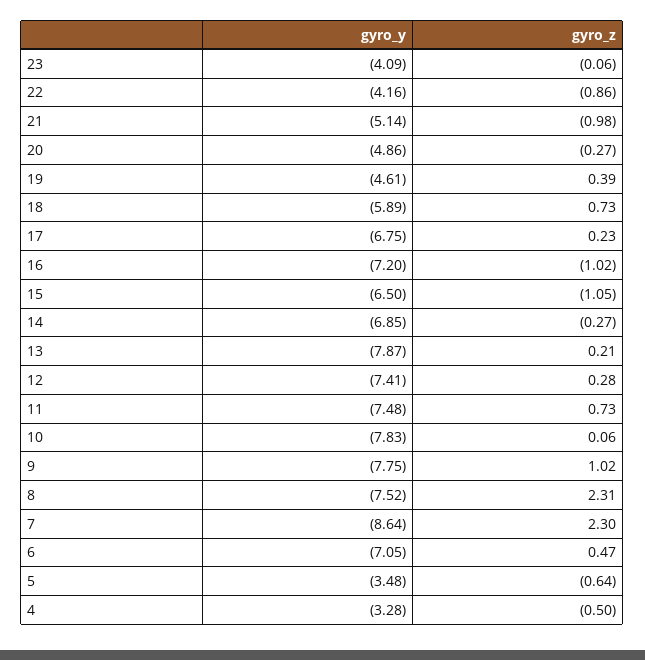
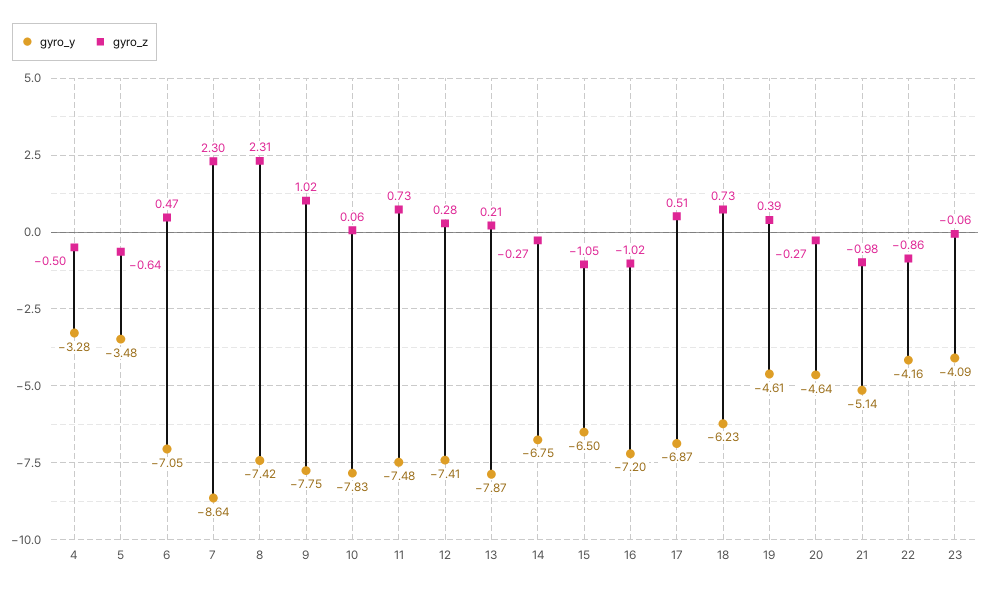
  {
    "gyro_y": {
      "23": -4.09,
      "22": -4.16,
      "21": -5.14,
-     "20": -4.86,
+     "20": -4.64,
      "19": -4.61,
-     "18": -5.89,
+     "18": -6.23,
-     "17": -6.75,
+     "17": -6.87,
      "16": -7.2,
      "15": -6.5,
-     "14": -6.85,
+     "14": -6.75,
      "13": -7.87,
      "12": -7.41,
      "11": -7.48,
      "10": -7.83,
      "9": -7.75,
-     "8": -7.52,
+     "8": -7.42,
      "7": -8.64,
      "6": -7.05,
      "5": -3.48,
      "4": -3.28
    },
    "gyro_z": {
      "23": -0.06,
      "22": -0.86,
      "21": -0.98,
      "20": -0.27,
      "19": 0.39,
      "18": 0.73,
-     "17": 0.23,
+     "17": 0.51,
      "16": -1.02,
      "15": -1.05,
      "14": -0.27,
      "13": 0.21,
      "12": 0.28,
      "11": 0.73,
      "10": 0.06,
      "9": 1.02,
      "8": 2.31,
      "7": 2.3,
      "6": 0.47,
      "5": -0.64,
      "4": -0.5
    }
  }

